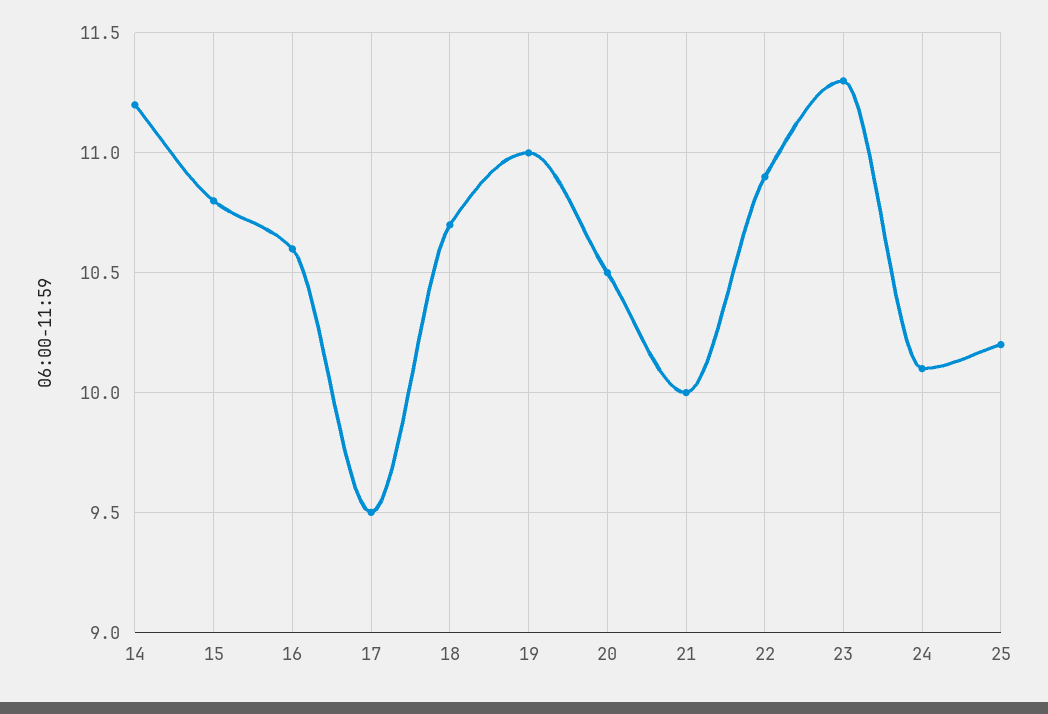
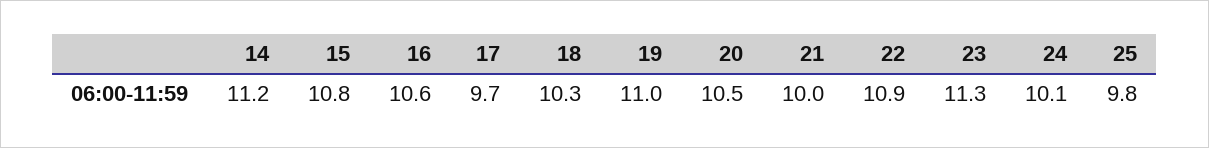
  {
    "14": 11.2,
    "15": 10.8,
    "16": 10.6,
-   "17": 9.5,
+   "17": 9.7,
-   "18": 10.7,
+   "18": 10.3,
    "19": 11,
    "20": 10.5,
    "21": 10,
    "22": 10.9,
    "23": 11.3,
    "24": 10.1,
-   "25": 10.2
+   "25": 9.8
  }

